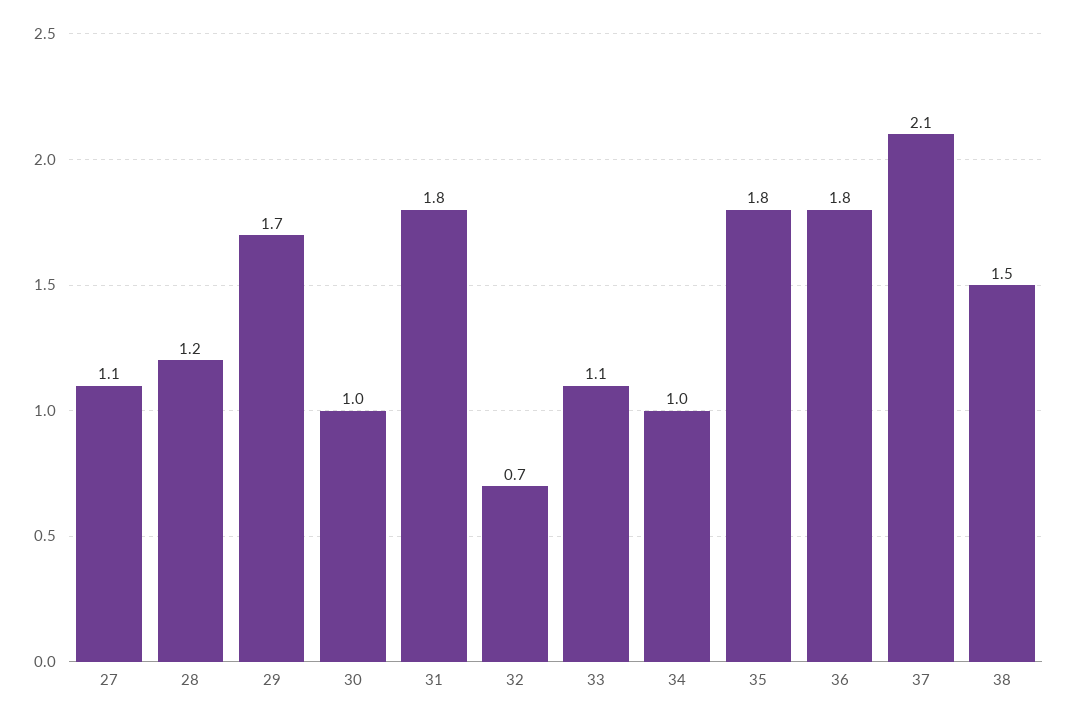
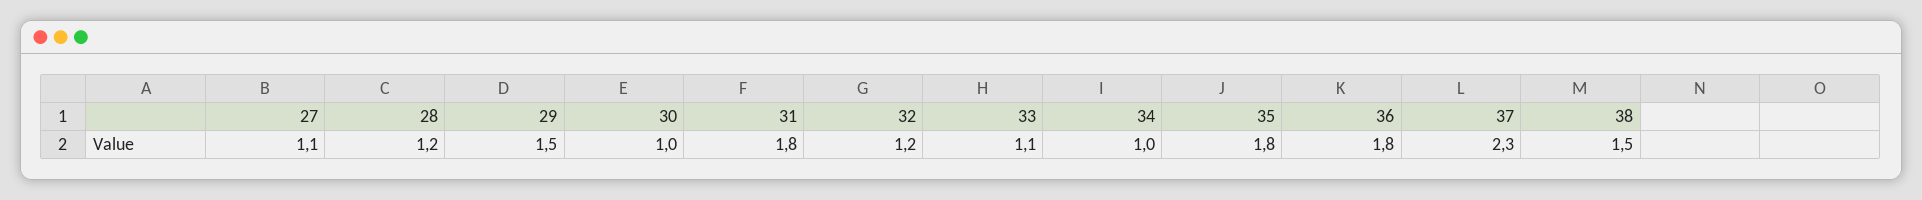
  {
    "27": 1.1,
    "28": 1.2,
-   "29": 1.7,
+   "29": 1.5,
    "30": 1,
    "31": 1.8,
-   "32": 0.7,
+   "32": 1.2,
    "33": 1.1,
    "34": 1,
    "35": 1.8,
    "36": 1.8,
-   "37": 2.1,
+   "37": 2.3,
    "38": 1.5
  }

